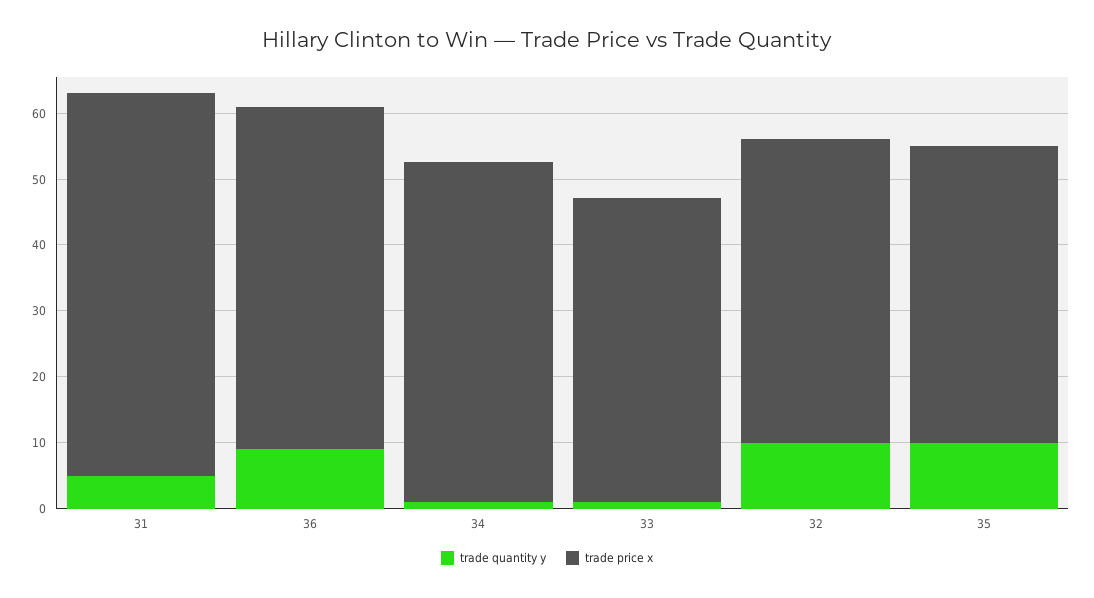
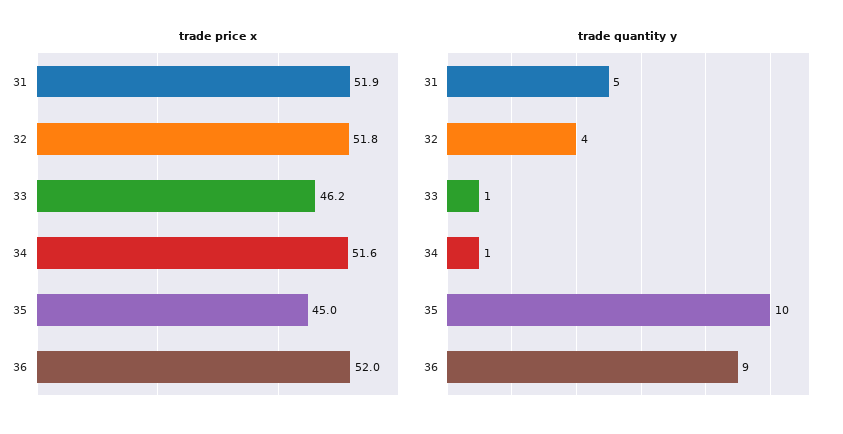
  {
    "trade quantity y": {
      "31": 5,
      "36": 9,
      "34": 1,
      "33": 1,
-     "32": 10,
+     "32": 4,
      "35": 10
    },
    "trade price x": {
-     "31": 58,
+     "31": 51.9,
      "36": 52,
      "34": 51.6,
      "33": 46.2,
-     "32": 46,
+     "32": 51.8,
      "35": 45
    }
  }

